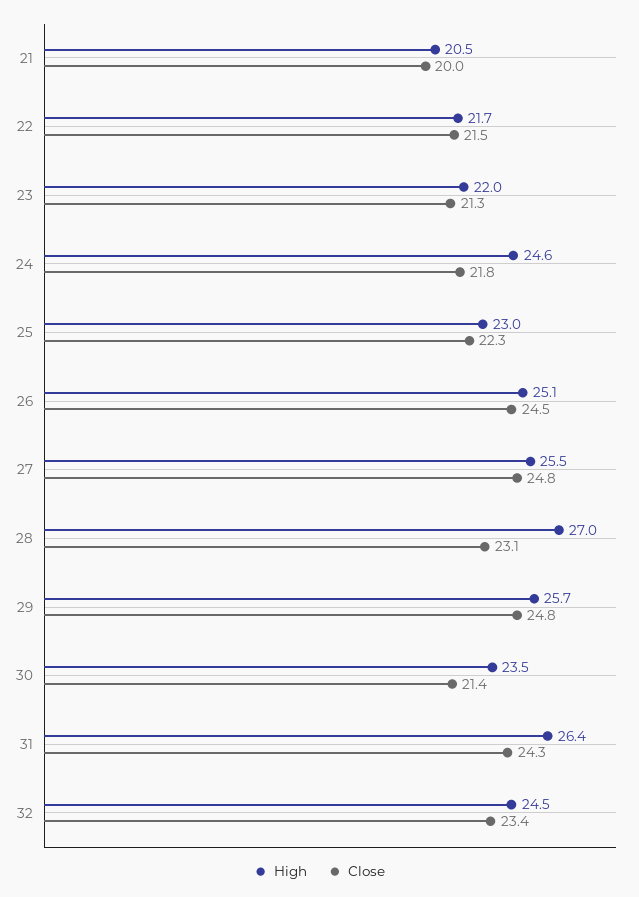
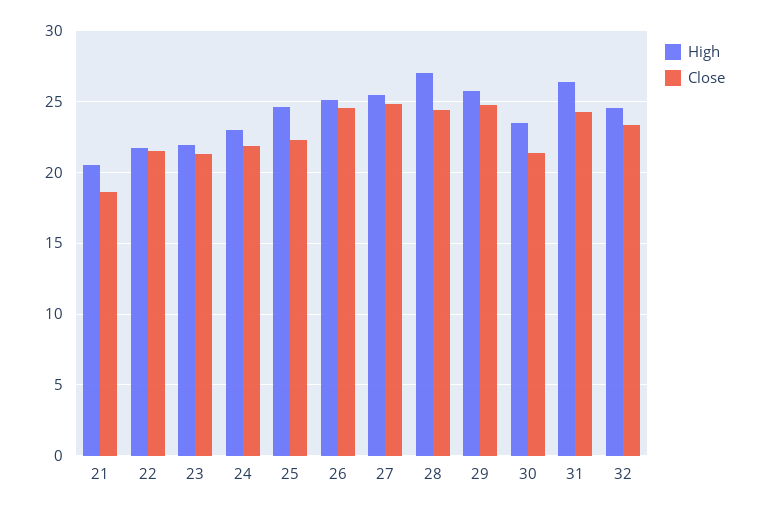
  {
    "High": {
      "21": 20.5,
      "22": 21.7,
      "23": 22,
-     "24": 24.6,
+     "24": 23,
-     "25": 23,
+     "25": 24.5,
      "26": 25.1,
      "27": 25.5,
      "28": 27,
      "29": 25.7,
      "30": 23.5,
      "31": 26.4,
      "32": 24.5
    },
    "Close": {
-     "21": 20,
+     "21": 18.5,
      "22": 21.5,
      "23": 21.3,
      "24": 21.8,
      "25": 22.3,
      "26": 24.5,
      "27": 24.8,
-     "28": 23.1,
+     "28": 24.5,
      "29": 24.8,
      "30": 21.4,
      "31": 24.3,
      "32": 23.4
    }
  }

